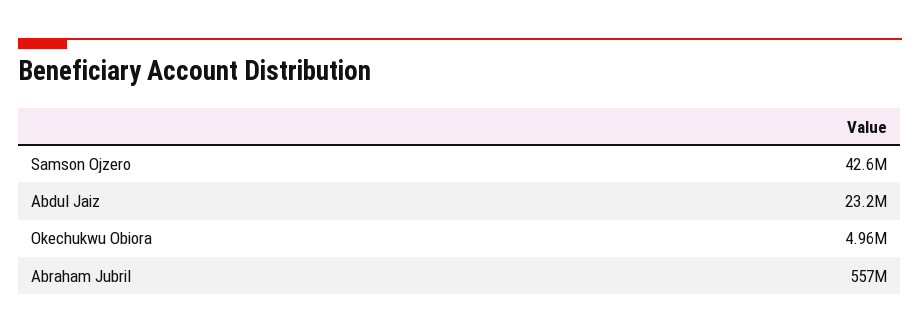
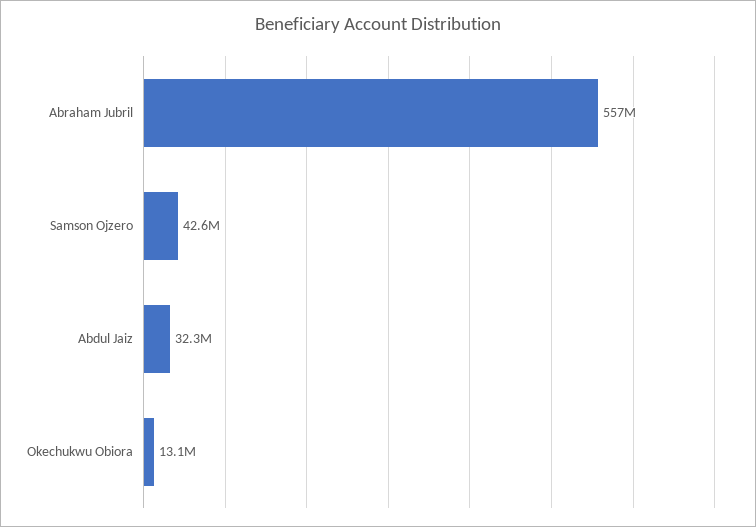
  {
    "Samson Ojzero": 42600000,
-   "Abdul Jaiz": 23200000,
+   "Abdul Jaiz": 32300000,
-   "Okechukwu Obiora": 4960000,
+   "Okechukwu Obiora": 13100000,
    "Abraham Jubril": 557000000
  }

